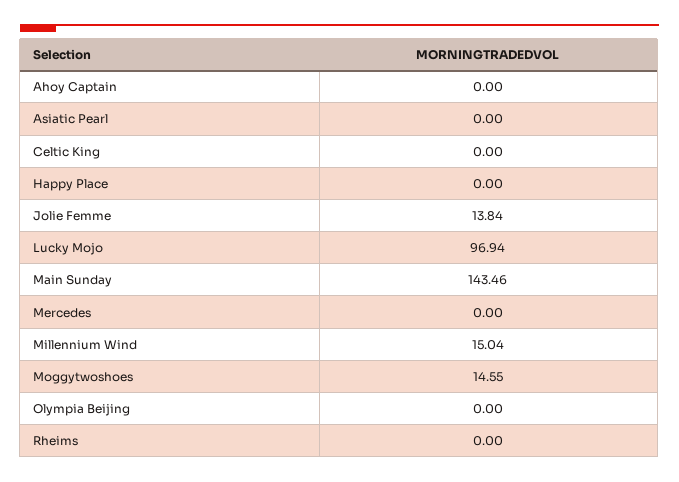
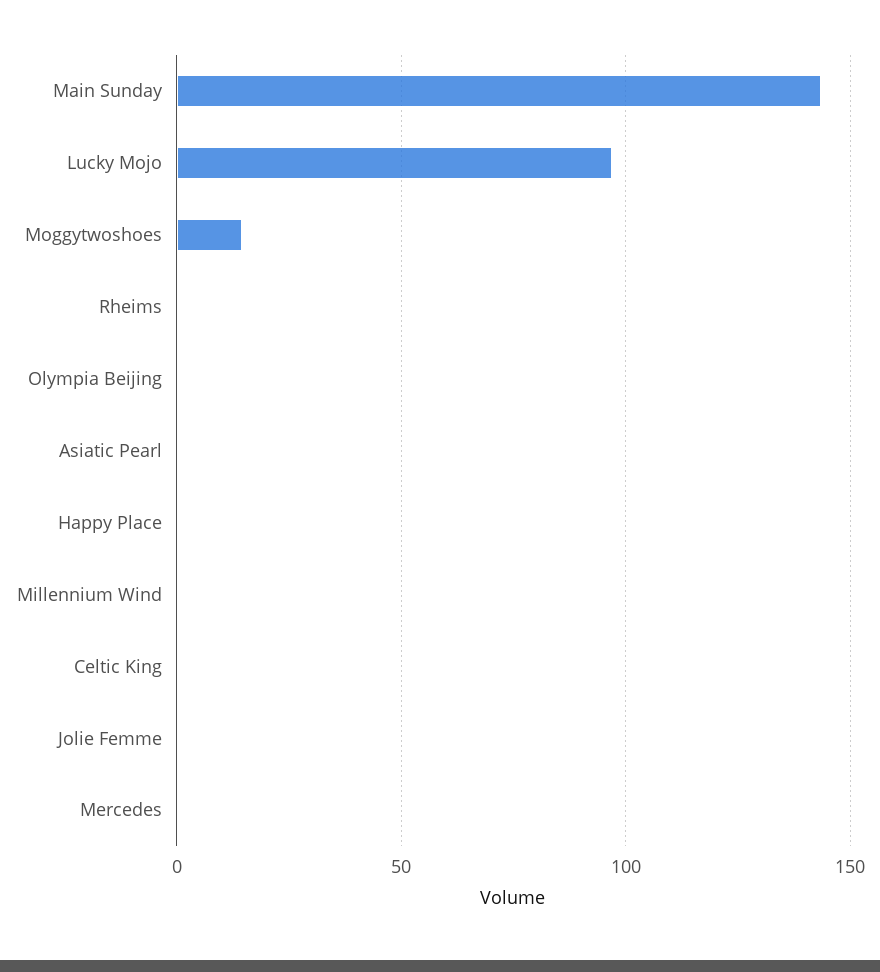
  {
-   "Ahoy Captain": 0,
    "Asiatic Pearl": 0,
    "Celtic King": 0,
    "Happy Place": 0,
-   "Jolie Femme": 13.84,
+   "Jolie Femme": 0,
    "Lucky Mojo": 96.94,
    "Main Sunday": 143.46,
    "Mercedes": 0,
-   "Millennium Wind": 15.04,
+   "Millennium Wind": 0,
    "Moggytwoshoes": 14.55,
    "Olympia Beijing": 0,
    "Rheims": 0
  }

